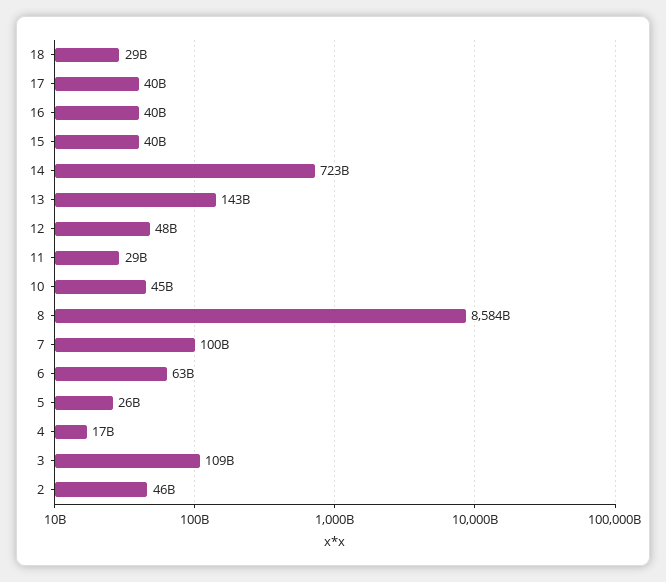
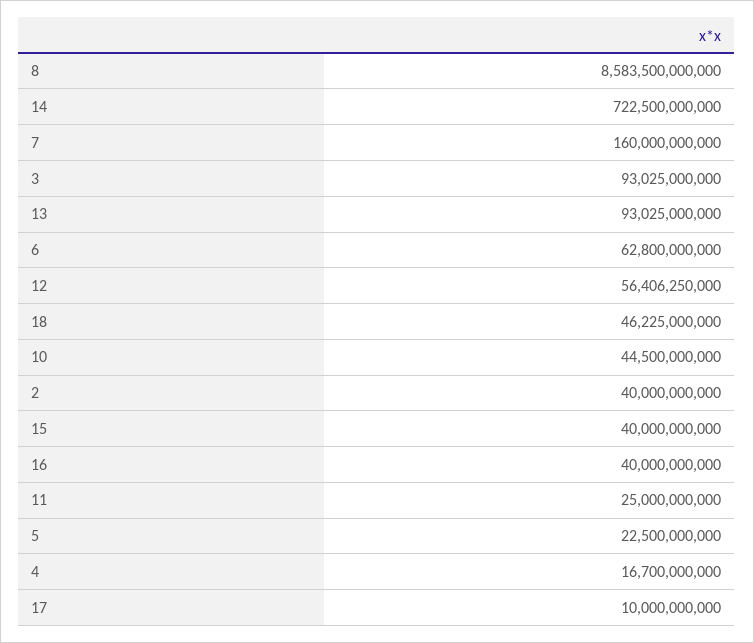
  {
-   "18": 29000000000,
+   "18": 46225000000,
-   "17": 40000000000,
+   "17": 10000000000,
    "16": 40000000000,
    "15": 40000000000,
    "14": 722500000000,
-   "13": 143000000000,
+   "13": 93025000000,
-   "12": 48000000000,
+   "12": 56406250000,
-   "11": 29000000000,
+   "11": 25000000000,
    "10": 44500000000,
    "8": 8583500000000,
-   "7": 100000000000,
+   "7": 160000000000,
    "6": 62800000000,
-   "5": 26000000000,
+   "5": 22500000000,
    "4": 16700000000,
-   "3": 109000000000,
+   "3": 93025000000,
-   "2": 46000000000
+   "2": 40000000000
  }

